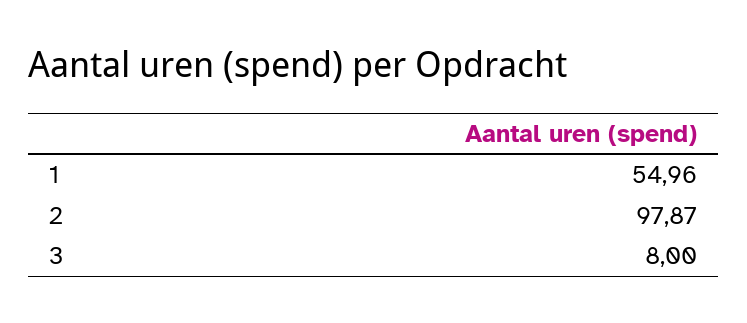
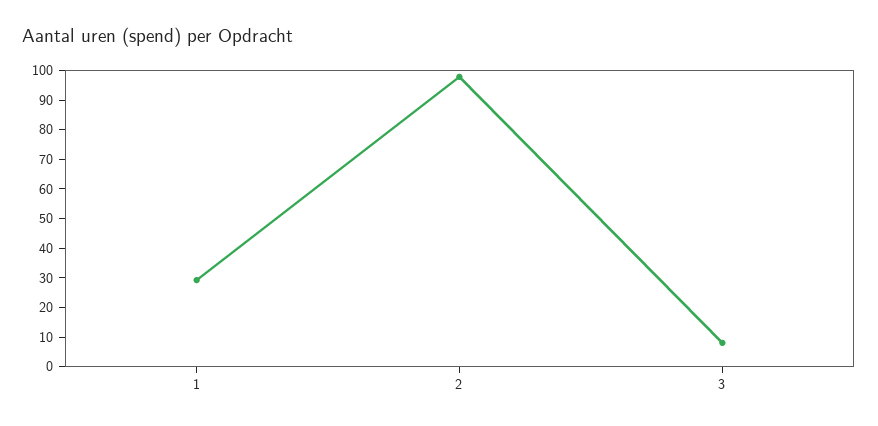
  {
-   "1": 54.96,
+   "1": 30,
    "2": 97.87,
    "3": 8
  }

